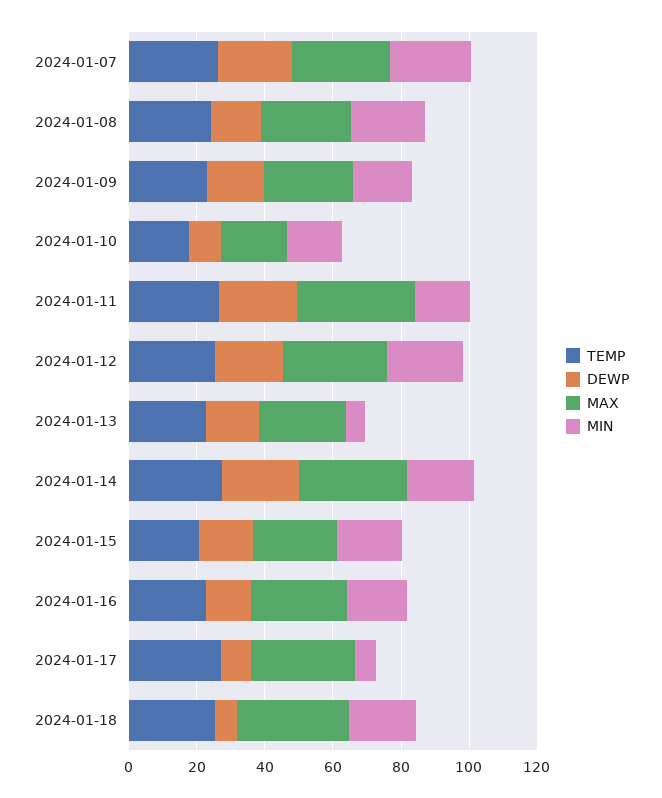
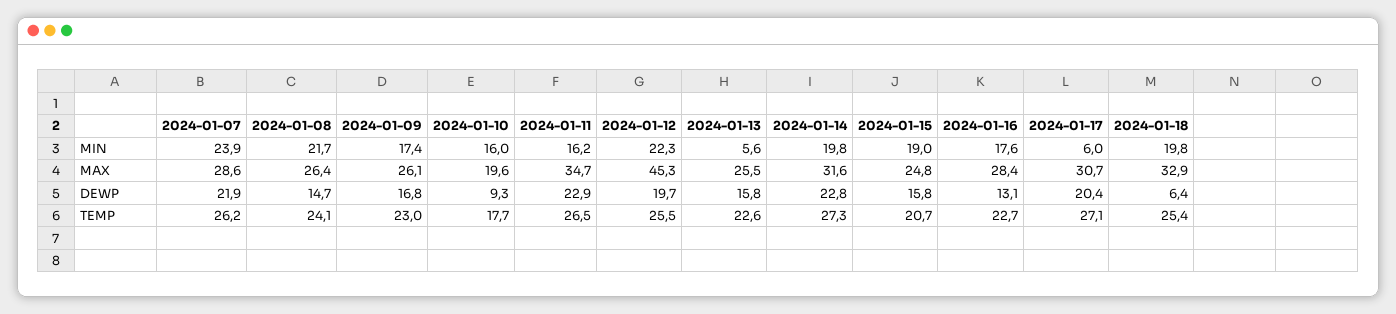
  {
    "TEMP": {
      "2024-01-07": 26.2,
      "2024-01-08": 24.1,
      "2024-01-09": 23,
      "2024-01-10": 17.7,
      "2024-01-11": 26.5,
      "2024-01-12": 25.5,
      "2024-01-13": 22.6,
      "2024-01-14": 27.3,
      "2024-01-15": 20.7,
      "2024-01-16": 22.7,
      "2024-01-17": 27.1,
      "2024-01-18": 25.4
    },
    "DEWP": {
      "2024-01-07": 21.9,
      "2024-01-08": 14.7,
      "2024-01-09": 16.8,
      "2024-01-10": 9.3,
      "2024-01-11": 22.9,
      "2024-01-12": 19.7,
      "2024-01-13": 15.8,
      "2024-01-14": 22.8,
      "2024-01-15": 15.8,
      "2024-01-16": 13.1,
-     "2024-01-17": 10,
+     "2024-01-17": 20.4,
      "2024-01-18": 6.4
    },
    "MAX": {
      "2024-01-07": 28.6,
      "2024-01-08": 26.4,
      "2024-01-09": 26.1,
      "2024-01-10": 19.6,
      "2024-01-11": 34.7,
-     "2024-01-12": 30,
+     "2024-01-12": 45.3,
      "2024-01-13": 25.5,
      "2024-01-14": 31.6,
      "2024-01-15": 24.8,
      "2024-01-16": 28.4,
      "2024-01-17": 30.7,
      "2024-01-18": 32.9
    },
    "MIN": {
      "2024-01-07": 23.9,
      "2024-01-08": 21.7,
      "2024-01-09": 17.4,
      "2024-01-10": 16,
      "2024-01-11": 16.2,
      "2024-01-12": 22.3,
      "2024-01-13": 5.6,
      "2024-01-14": 19.8,
      "2024-01-15": 19,
      "2024-01-16": 17.6,
      "2024-01-17": 6,
      "2024-01-18": 19.8
    }
  }

